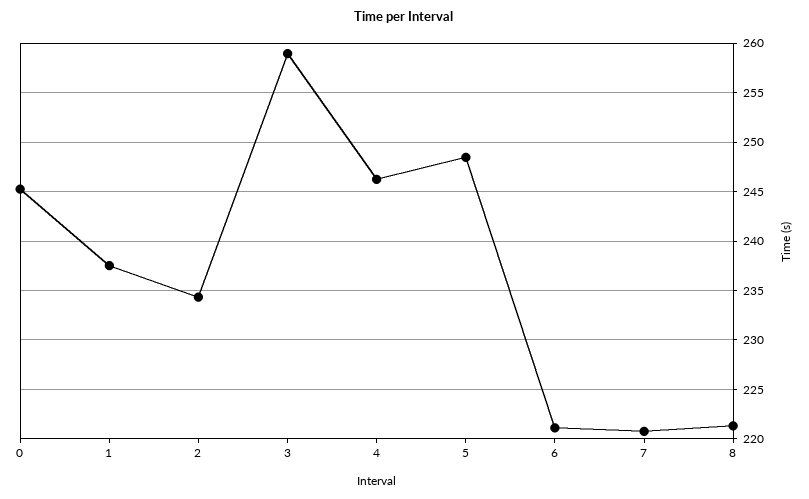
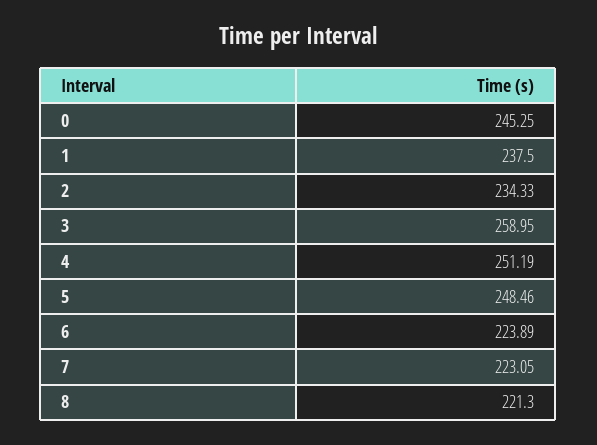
  {
    "0": 245.25,
    "1": 237.5,
    "2": 234.33,
    "3": 258.95,
-   "4": 246,
+   "4": 251.19,
    "5": 248.46,
-   "6": 221,
+   "6": 223.89,
-   "7": 221,
+   "7": 223.05,
    "8": 221.3
  }

